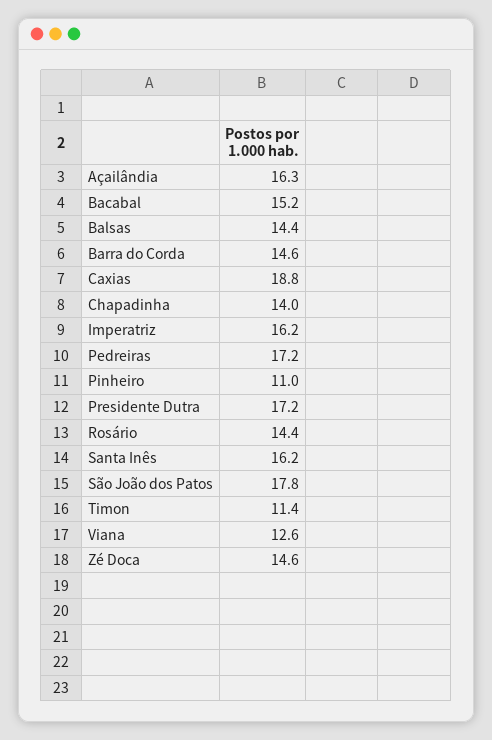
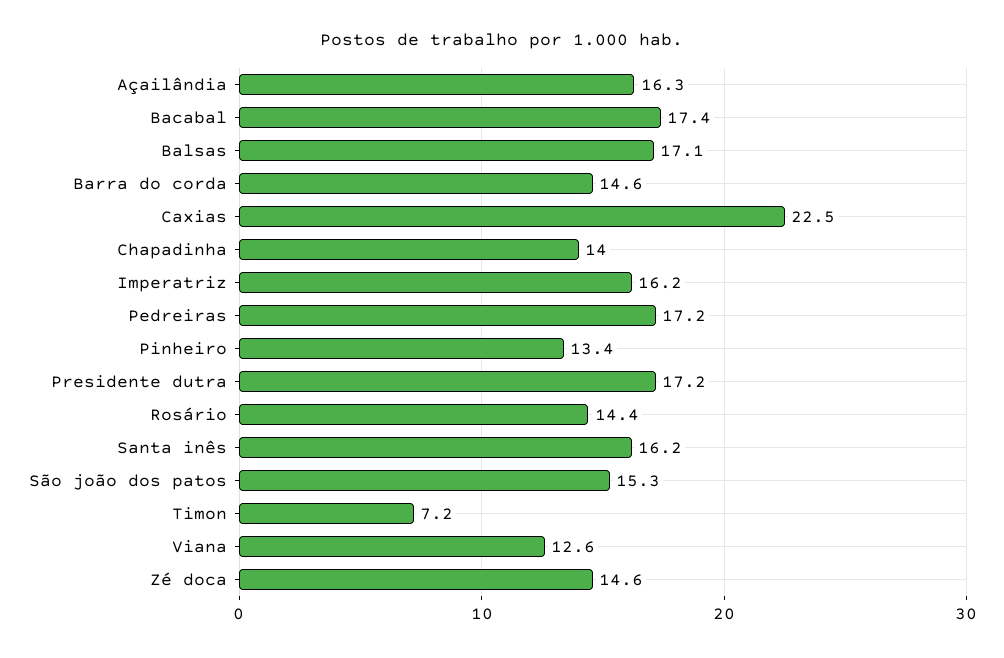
  {
    "Açailândia": 16.3,
-   "Bacabal": 15.2,
+   "Bacabal": 17.4,
-   "Balsas": 14.4,
+   "Balsas": 17.1,
    "Barra do Corda": 14.6,
-   "Caxias": 18.8,
+   "Caxias": 22.5,
    "Chapadinha": 14,
    "Imperatriz": 16.2,
    "Pedreiras": 17.2,
-   "Pinheiro": 11,
+   "Pinheiro": 13.4,
    "Presidente Dutra": 17.2,
    "Rosário": 14.4,
    "Santa Inês": 16.2,
-   "São João dos Patos": 17.8,
+   "São João dos Patos": 15.3,
-   "Timon": 11.4,
+   "Timon": 7.2,
    "Viana": 12.6,
    "Zé Doca": 14.6
  }

